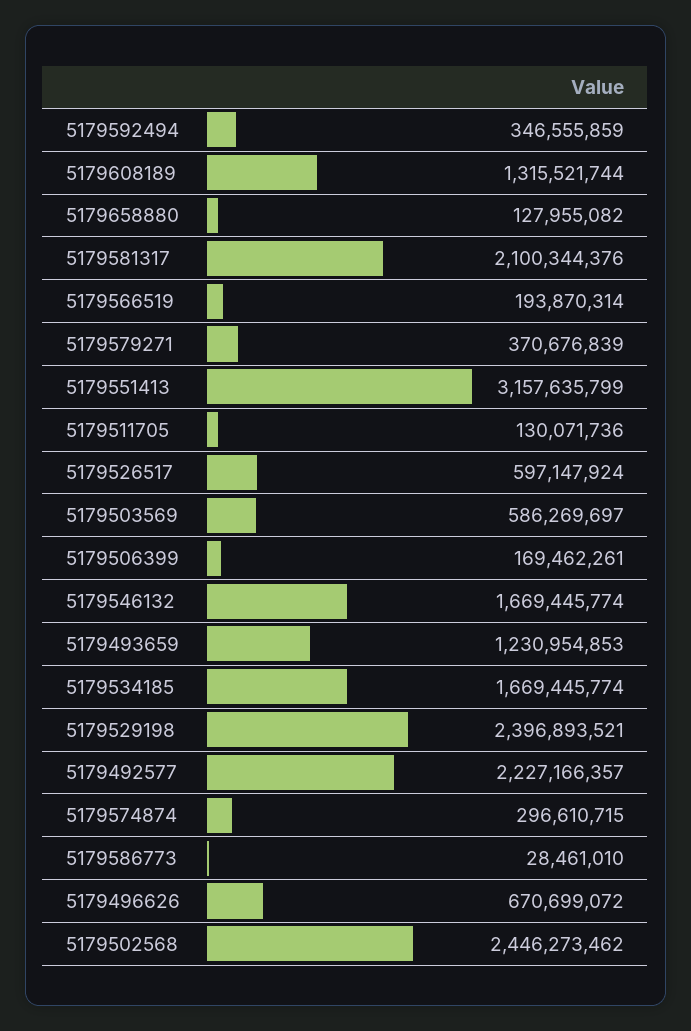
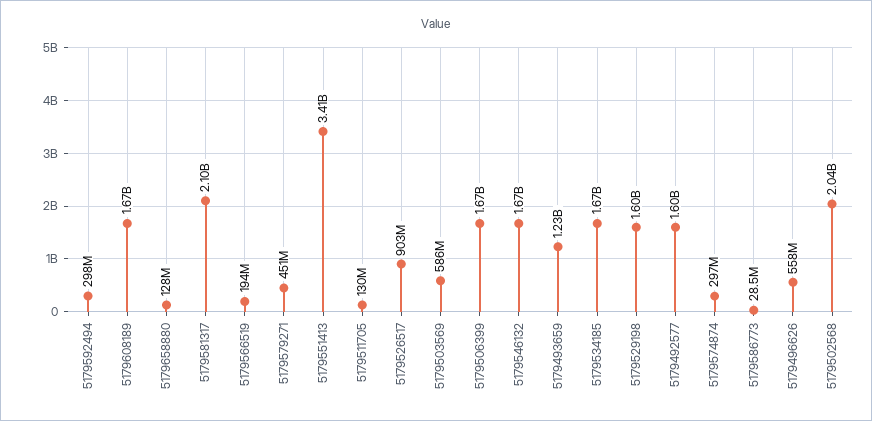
  {
-   "5179592494": 346555859,
+   "5179592494": 298000000,
-   "5179608189": 1315521744,
+   "5179608189": 1670000000,
    "5179658880": 127955082,
    "5179581317": 2100344376,
    "5179566519": 193870314,
-   "5179579271": 370676839,
+   "5179579271": 451000000,
-   "5179551413": 3157635799,
+   "5179551413": 3410000000,
    "5179511705": 130071736,
-   "5179526517": 597147924,
+   "5179526517": 903000000,
    "5179503569": 586269697,
-   "5179506399": 169462261,
+   "5179506399": 1670000000,
    "5179546132": 1669445774,
    "5179493659": 1230954853,
    "5179534185": 1669445774,
-   "5179529198": 2396893521,
+   "5179529198": 1600000000,
-   "5179492577": 2227166357,
+   "5179492577": 1600000000,
    "5179574874": 296610715,
    "5179586773": 28461010,
-   "5179496626": 670699072,
+   "5179496626": 558000000,
-   "5179502568": 2446273462
+   "5179502568": 2040000000
  }

